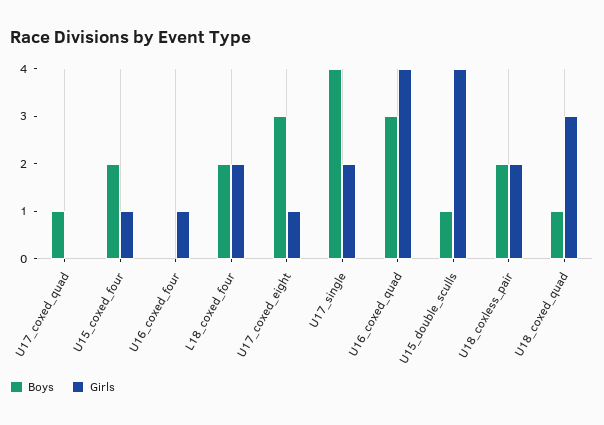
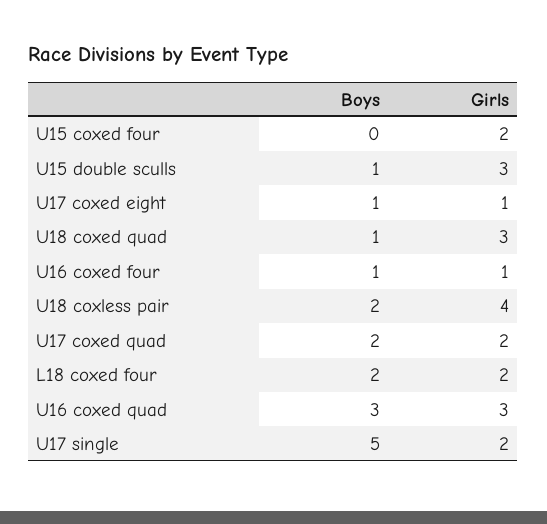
  {
    "Boys": {
-     "U17_coxed_quad": 1,
+     "U17_coxed_quad": 2,
-     "U15_coxed_four": 2,
+     "U15_coxed_four": 0,
-     "U16_coxed_four": 0,
+     "U16_coxed_four": 1,
      "L18_coxed_four": 2,
-     "U17_coxed_eight": 3,
+     "U17_coxed_eight": 1,
-     "U17_single": 4,
+     "U17_single": 5,
      "U16_coxed_quad": 3,
      "U15_double_sculls": 1,
      "U18_coxless_pair": 2,
      "U18_coxed_quad": 1
    },
    "Girls": {
-     "U17_coxed_quad": 0,
+     "U17_coxed_quad": 2,
-     "U15_coxed_four": 1,
+     "U15_coxed_four": 2,
      "U16_coxed_four": 1,
      "L18_coxed_four": 2,
      "U17_coxed_eight": 1,
      "U17_single": 2,
-     "U16_coxed_quad": 4,
+     "U16_coxed_quad": 3,
-     "U15_double_sculls": 4,
+     "U15_double_sculls": 3,
-     "U18_coxless_pair": 2,
+     "U18_coxless_pair": 4,
      "U18_coxed_quad": 3
    }
  }

